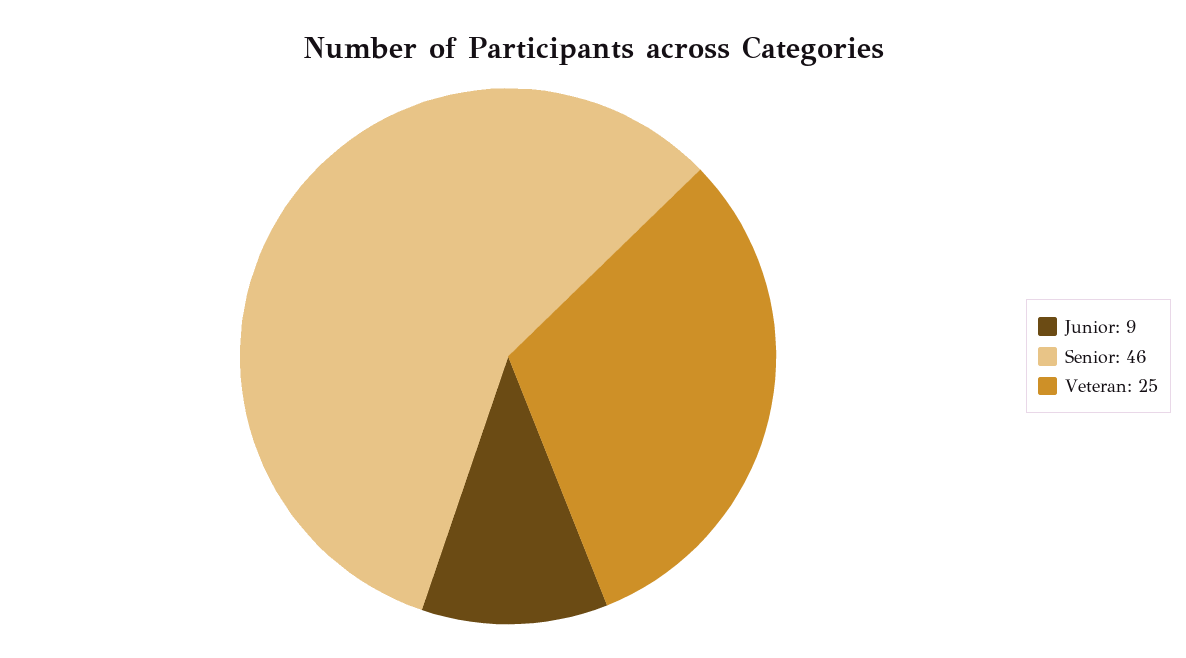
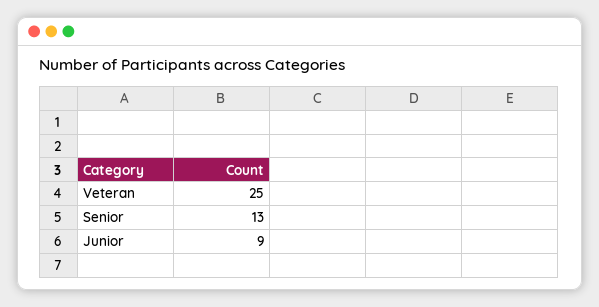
  {
    "Junior": 9,
-   "Senior": 46,
+   "Senior": 13,
    "Veteran": 25
  }

